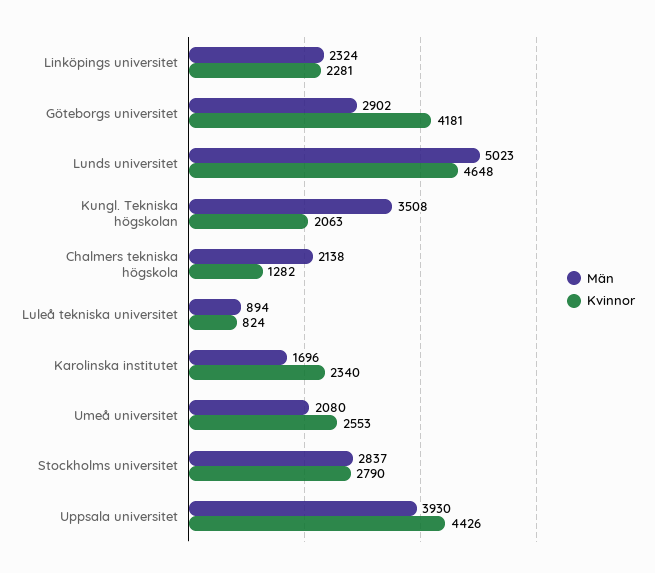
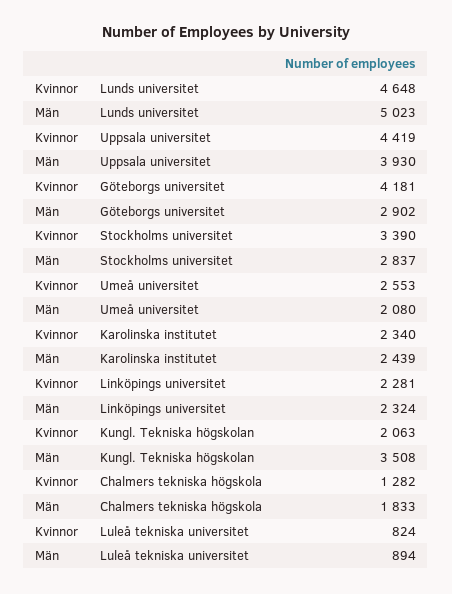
  {
    "Män": {
      "Linköpings universitet": 2324,
      "Göteborgs universitet": 2902,
      "Lunds universitet": 5023,
      "Kungl. Tekniska högskolan": 3508,
-     "Chalmers tekniska högskola": 2138,
+     "Chalmers tekniska högskola": 1833,
      "Luleå tekniska universitet": 894,
-     "Karolinska institutet": 1696,
+     "Karolinska institutet": 2439,
      "Umeå universitet": 2080,
      "Stockholms universitet": 2837,
      "Uppsala universitet": 3930
    },
    "Kvinnor": {
      "Linköpings universitet": 2281,
      "Göteborgs universitet": 4181,
      "Lunds universitet": 4648,
      "Kungl. Tekniska högskolan": 2063,
      "Chalmers tekniska högskola": 1282,
      "Luleå tekniska universitet": 824,
      "Karolinska institutet": 2340,
      "Umeå universitet": 2553,
-     "Stockholms universitet": 2790,
+     "Stockholms universitet": 3390,
-     "Uppsala universitet": 4426
+     "Uppsala universitet": 4419
    }
  }

